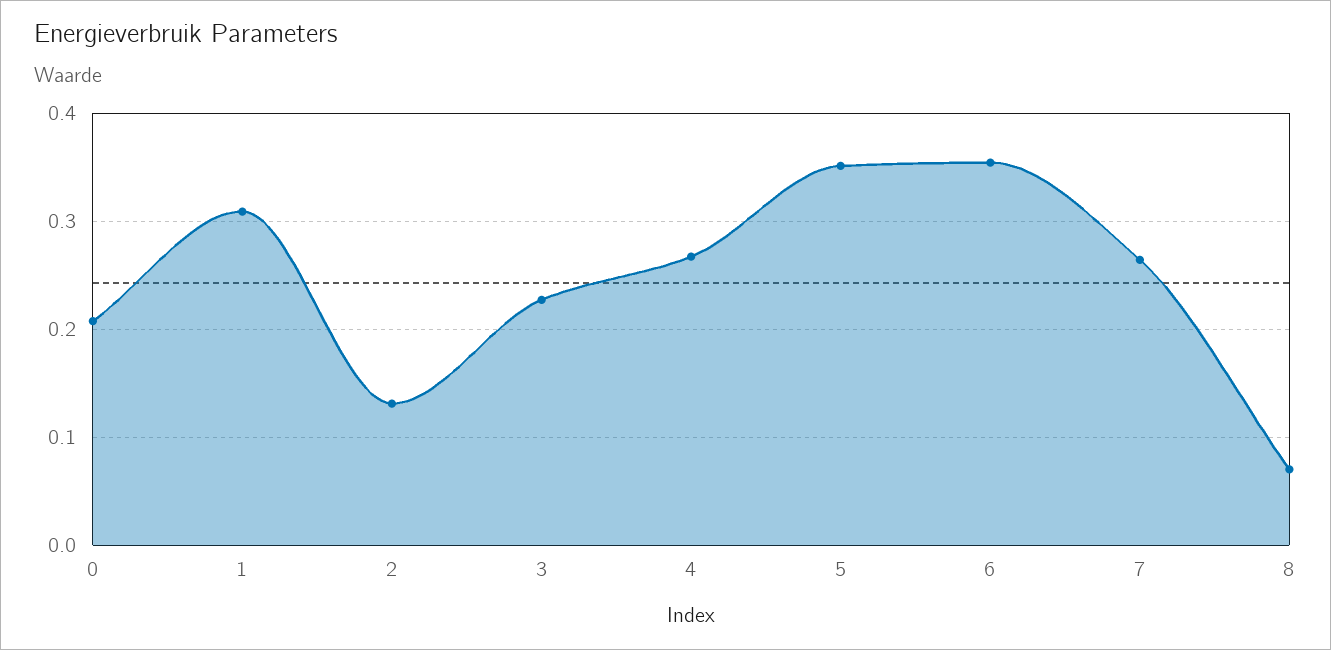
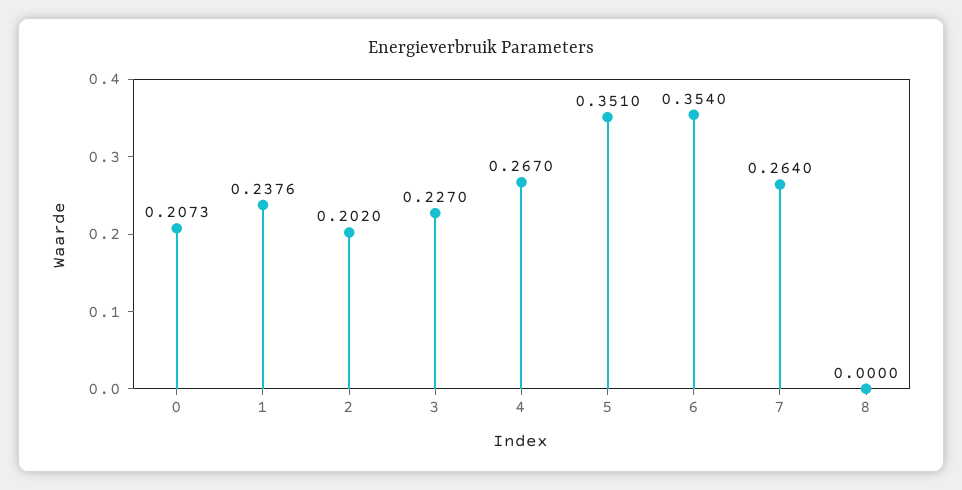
  {
    "0": 0.2073,
-   "1": 0.31,
+   "1": 0.2376,
-   "2": 0.13,
+   "2": 0.202,
    "3": 0.227,
    "4": 0.267,
    "5": 0.351,
    "6": 0.354,
    "7": 0.264,
-   "8": 0.07
+   "8": 0
  }

